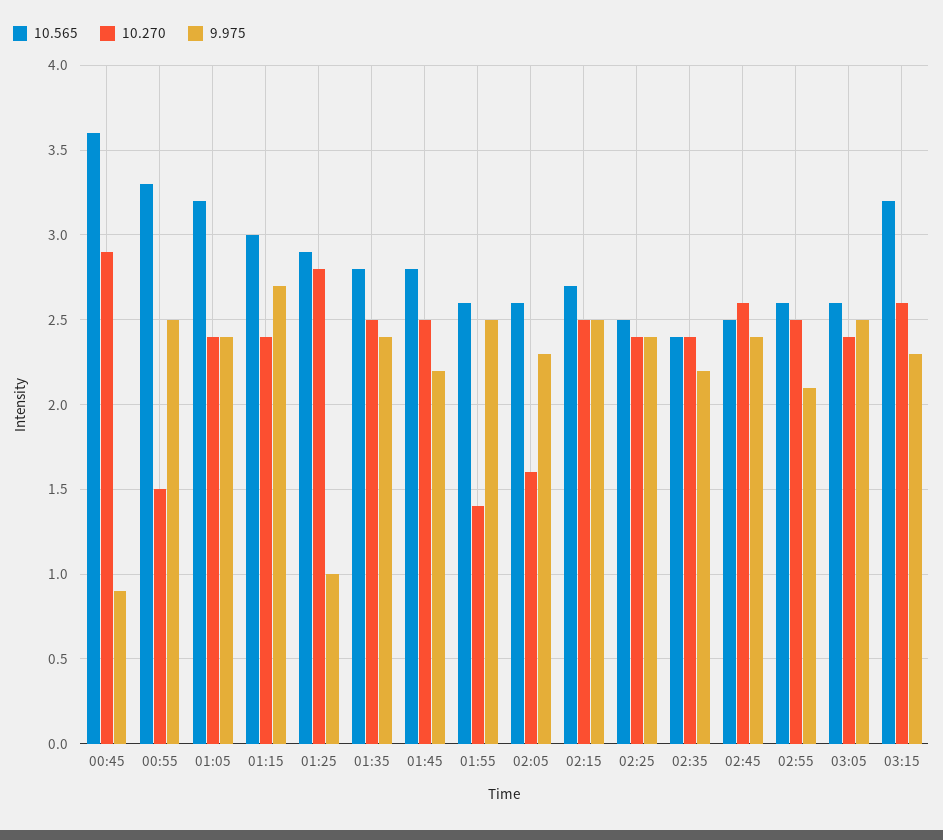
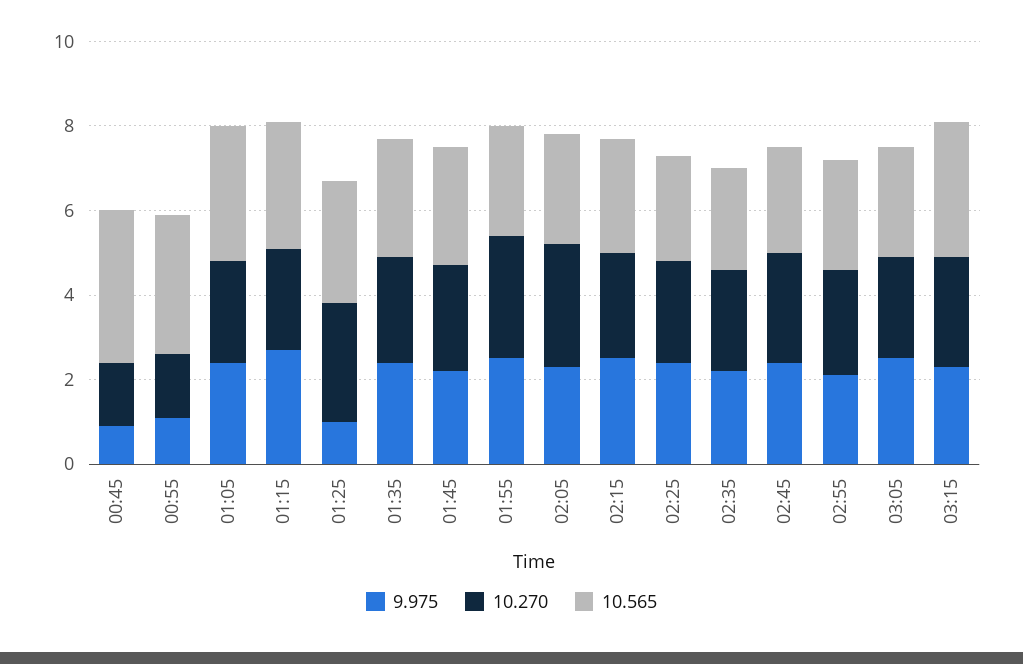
  {
    "10.565": {
      "00:45": 3.6,
      "00:55": 3.3,
      "01:05": 3.2,
      "01:15": 3,
      "01:25": 2.9,
      "01:35": 2.8,
      "01:45": 2.8,
      "01:55": 2.6,
      "02:05": 2.6,
      "02:15": 2.7,
      "02:25": 2.5,
      "02:35": 2.4,
      "02:45": 2.5,
      "02:55": 2.6,
      "03:05": 2.6,
      "03:15": 3.2
    },
    "10.270": {
-     "00:45": 2.9,
+     "00:45": 1.5,
      "00:55": 1.5,
      "01:05": 2.4,
      "01:15": 2.4,
      "01:25": 2.8,
      "01:35": 2.5,
      "01:45": 2.5,
-     "01:55": 1.4,
+     "01:55": 3,
-     "02:05": 1.6,
+     "02:05": 3,
      "02:15": 2.5,
      "02:25": 2.4,
      "02:35": 2.4,
      "02:45": 2.6,
      "02:55": 2.5,
      "03:05": 2.4,
      "03:15": 2.6
    },
    "9.975": {
      "00:45": 0.9,
-     "00:55": 2.5,
+     "00:55": 1,
      "01:05": 2.4,
      "01:15": 2.7,
      "01:25": 1,
      "01:35": 2.4,
      "01:45": 2.2,
      "01:55": 2.5,
      "02:05": 2.3,
      "02:15": 2.5,
      "02:25": 2.4,
      "02:35": 2.2,
      "02:45": 2.4,
      "02:55": 2.1,
      "03:05": 2.5,
      "03:15": 2.3
    }
  }

